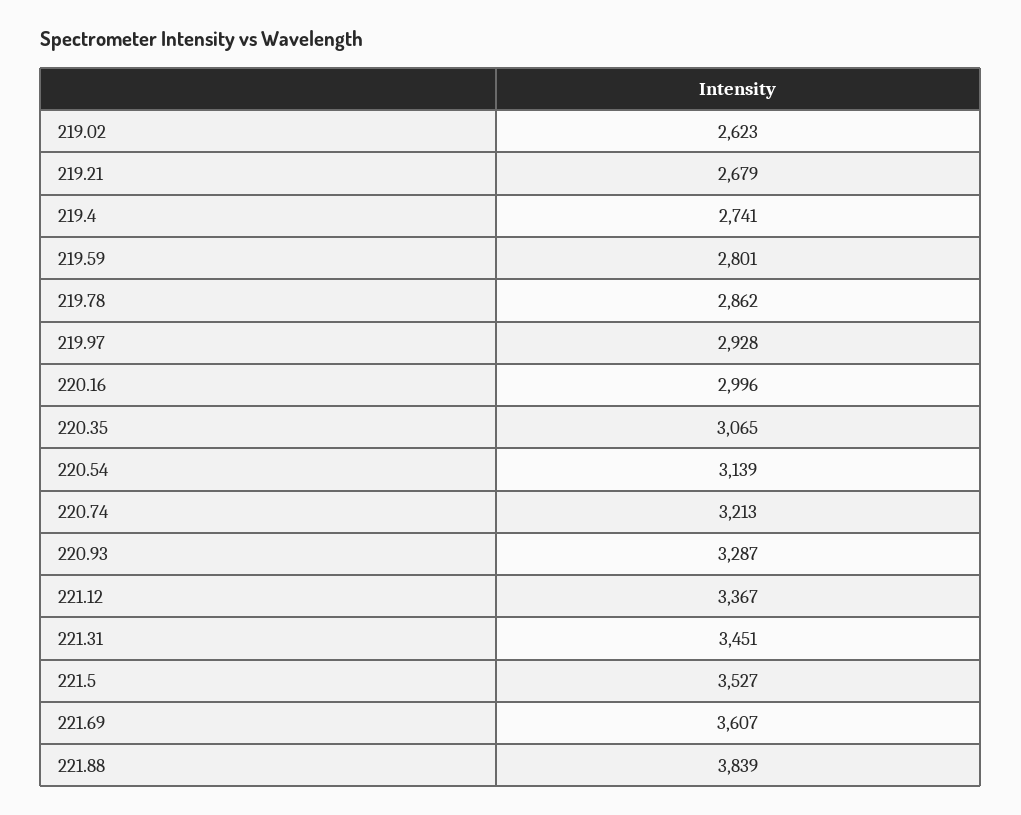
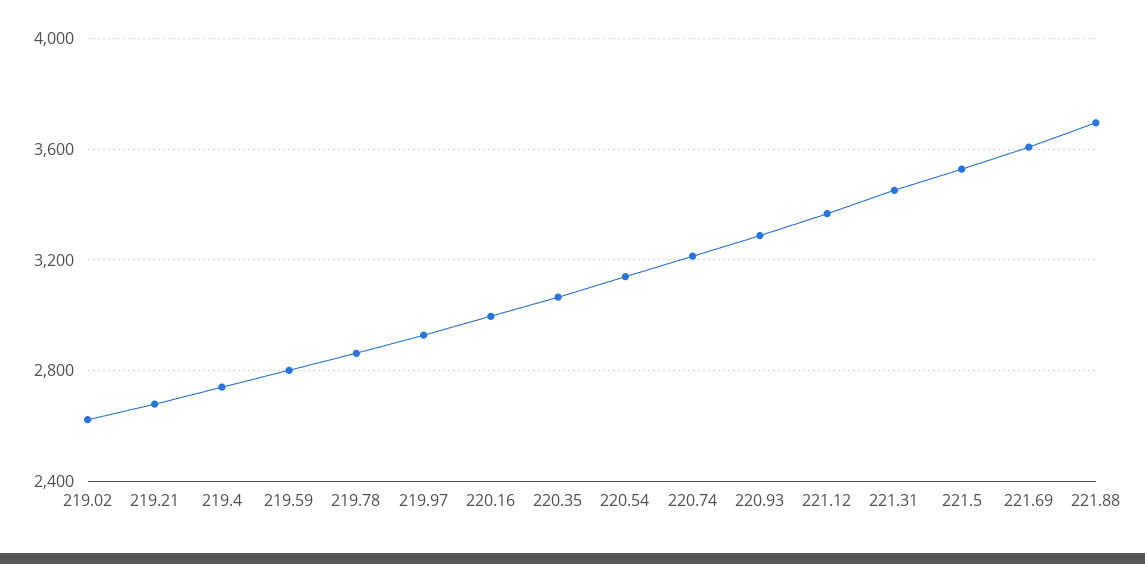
  {
    "219.02": 2623,
    "219.21": 2679,
    "219.4": 2741,
    "219.59": 2801,
    "219.78": 2862,
    "219.97": 2928,
    "220.16": 2996,
    "220.35": 3065,
    "220.54": 3139,
    "220.74": 3213,
    "220.93": 3287,
    "221.12": 3367,
    "221.31": 3451,
    "221.5": 3527,
    "221.69": 3607,
-   "221.88": 3839
+   "221.88": 3700
  }

